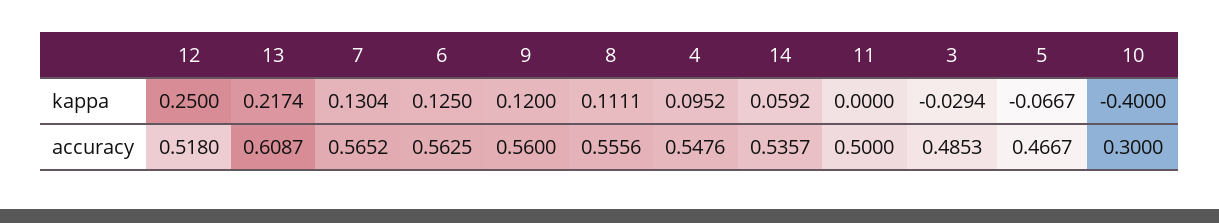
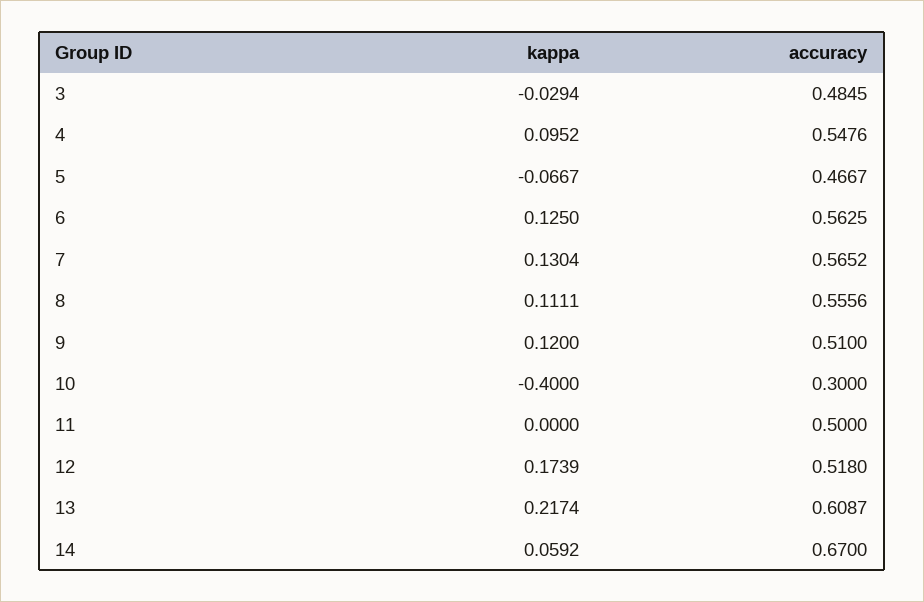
  {
    "12": {
-     "kappa": 0.25,
+     "kappa": 0.1739,
      "accuracy": 0.518
    },
    "13": {
      "kappa": 0.2174,
      "accuracy": 0.6087
    },
    "7": {
      "kappa": 0.1304,
      "accuracy": 0.5652
    },
    "6": {
      "kappa": 0.125,
      "accuracy": 0.5625
    },
    "9": {
      "kappa": 0.12,
-     "accuracy": 0.56
+     "accuracy": 0.51
    },
    "8": {
      "kappa": 0.1111,
      "accuracy": 0.5556
    },
    "4": {
      "kappa": 0.0952,
      "accuracy": 0.5476
    },
    "14": {
      "kappa": 0.0592,
-     "accuracy": 0.5357
+     "accuracy": 0.67
    },
    "11": {
      "kappa": 0,
      "accuracy": 0.5
    },
    "3": {
      "kappa": -0.0294,
-     "accuracy": 0.4853
+     "accuracy": 0.4845
    },
    "5": {
      "kappa": -0.0667,
      "accuracy": 0.4667
    },
    "10": {
      "kappa": -0.4,
      "accuracy": 0.3
    }
  }

